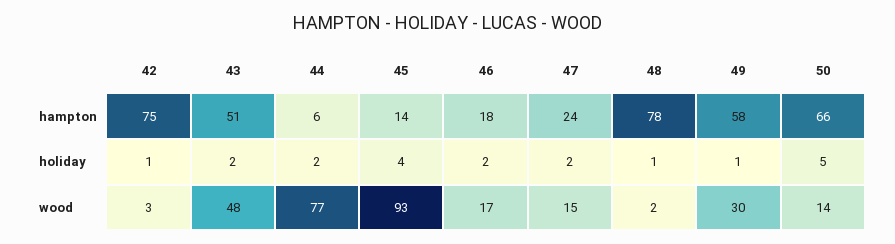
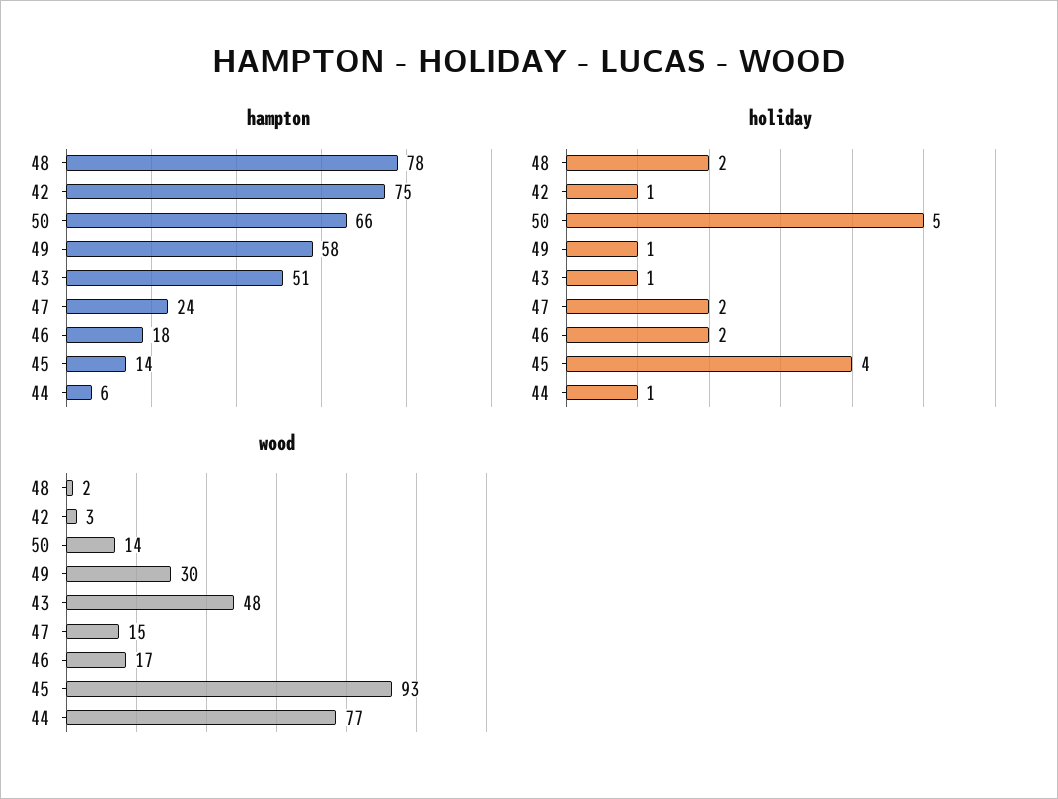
  {
    "hampton": {
      "42": 75,
      "43": 51,
      "44": 6,
      "45": 14,
      "46": 18,
      "47": 24,
      "48": 78,
      "49": 58,
      "50": 66
    },
    "holiday": {
      "42": 1,
-     "43": 2,
+     "43": 1,
-     "44": 2,
+     "44": 1,
      "45": 4,
      "46": 2,
      "47": 2,
-     "48": 1,
+     "48": 2,
      "49": 1,
      "50": 5
    },
    "wood": {
      "42": 3,
      "43": 48,
      "44": 77,
      "45": 93,
      "46": 17,
      "47": 15,
      "48": 2,
      "49": 30,
      "50": 14
    }
  }

